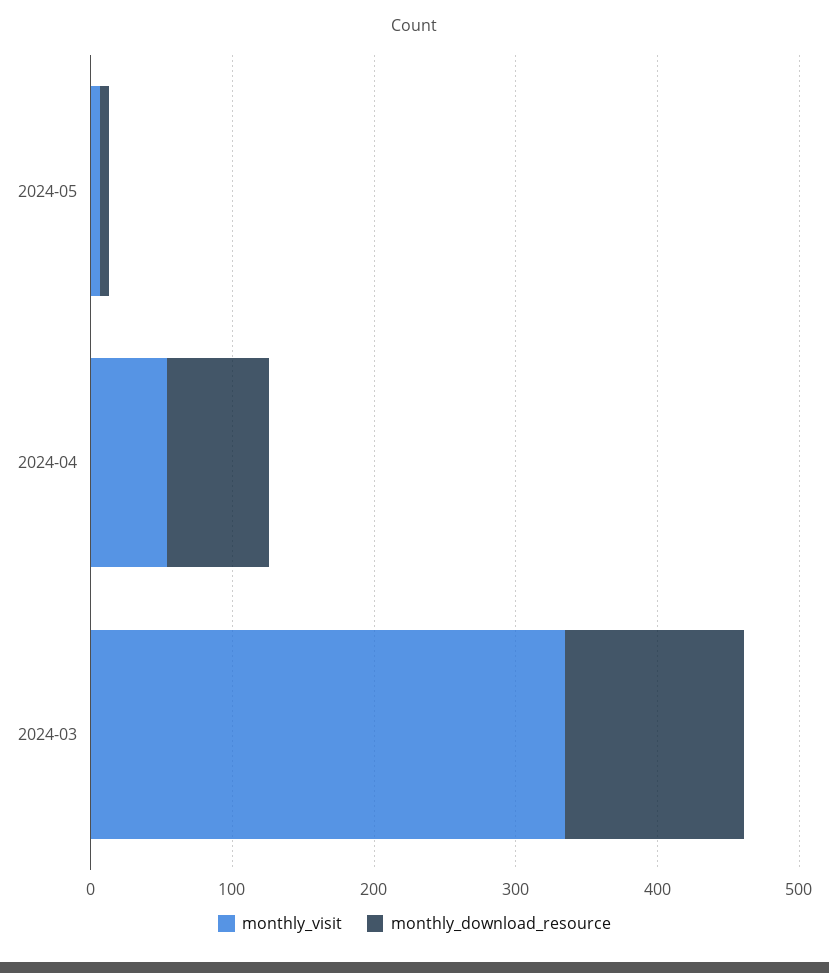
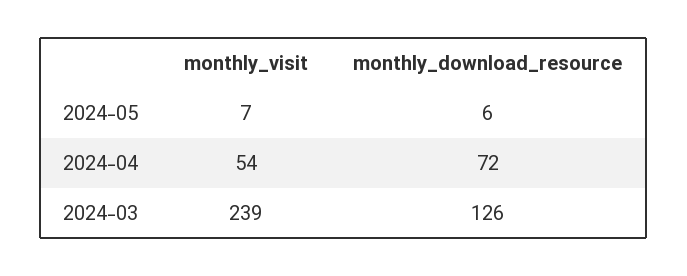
  {
    "monthly_visit": {
      "2024-05": 7,
      "2024-04": 54,
-     "2024-03": 340
+     "2024-03": 239
    },
    "monthly_download_resource": {
      "2024-05": 6,
      "2024-04": 72,
      "2024-03": 126
    }
  }

